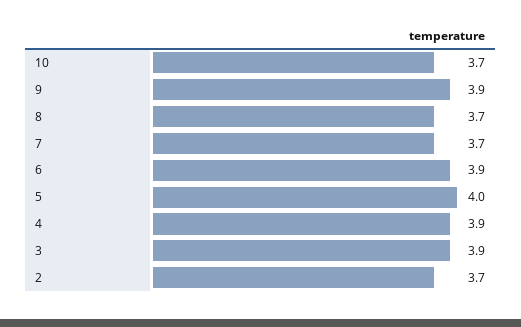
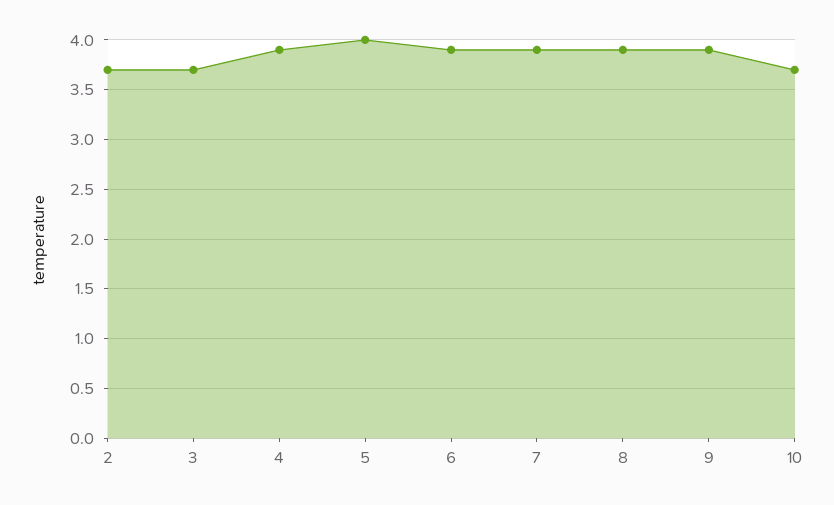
  {
    "10": 3.7,
    "9": 3.9,
-   "8": 3.7,
+   "8": 3.9,
-   "7": 3.7,
+   "7": 3.9,
    "6": 3.9,
    "5": 4,
    "4": 3.9,
-   "3": 3.9,
+   "3": 3.7,
    "2": 3.7
  }

